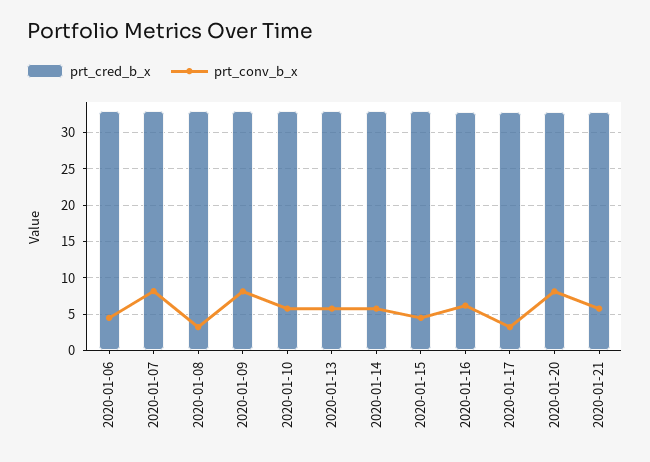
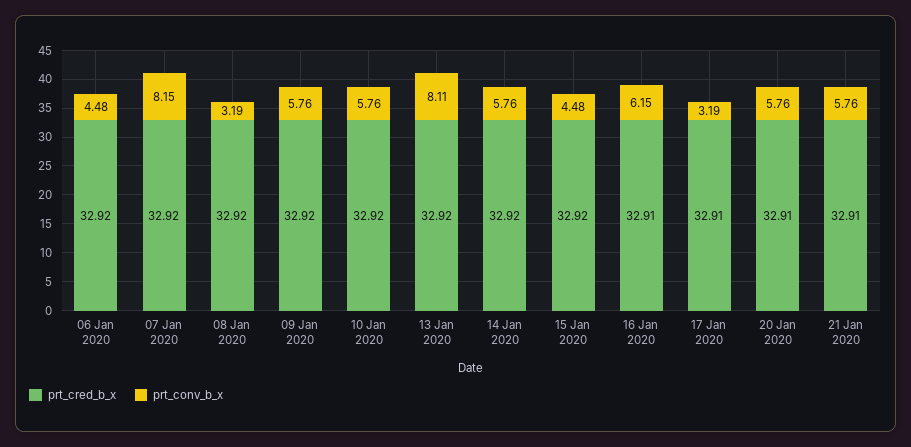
  {
    "prt_cred_b_x": {
      "2020-01-06": 32.92,
      "2020-01-07": 32.92,
      "2020-01-08": 32.92,
      "2020-01-09": 32.92,
      "2020-01-10": 32.92,
      "2020-01-13": 32.92,
      "2020-01-14": 32.92,
      "2020-01-15": 32.92,
      "2020-01-16": 32.91,
      "2020-01-17": 32.91,
      "2020-01-20": 32.91,
      "2020-01-21": 32.91
    },
    "prt_conv_b_x": {
      "2020-01-06": 4.48,
      "2020-01-07": 8.15,
      "2020-01-08": 3.19,
-     "2020-01-09": 8,
+     "2020-01-09": 5.76,
      "2020-01-10": 5.76,
-     "2020-01-13": 6,
+     "2020-01-13": 8.11,
      "2020-01-14": 5.76,
      "2020-01-15": 4.48,
      "2020-01-16": 6.15,
      "2020-01-17": 3.19,
-     "2020-01-20": 8,
+     "2020-01-20": 5.76,
      "2020-01-21": 5.76
    }
  }

